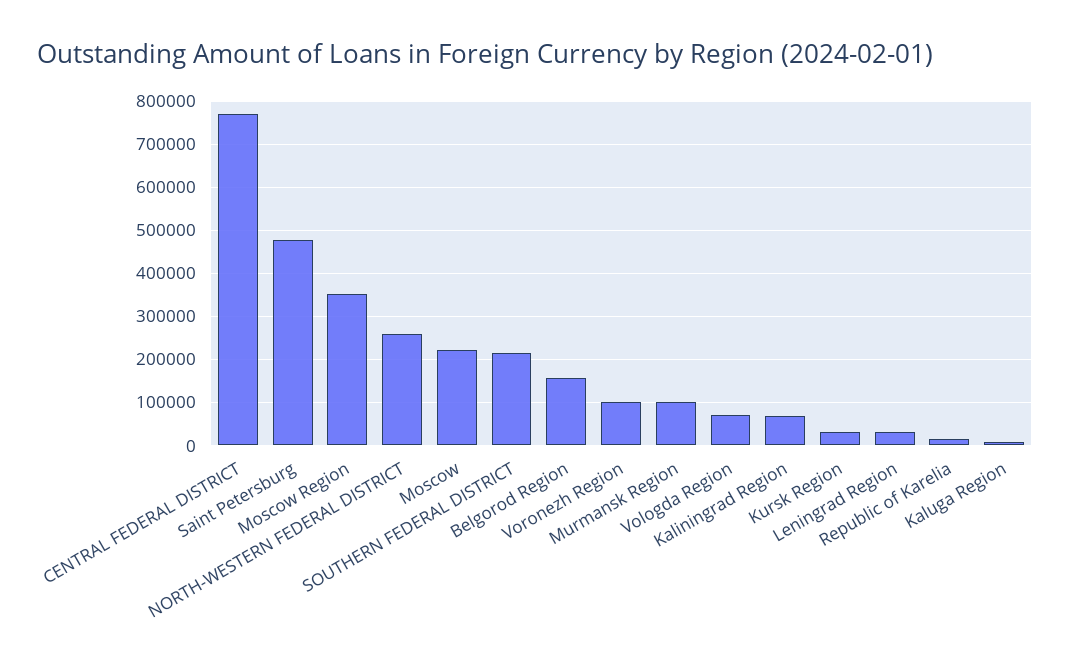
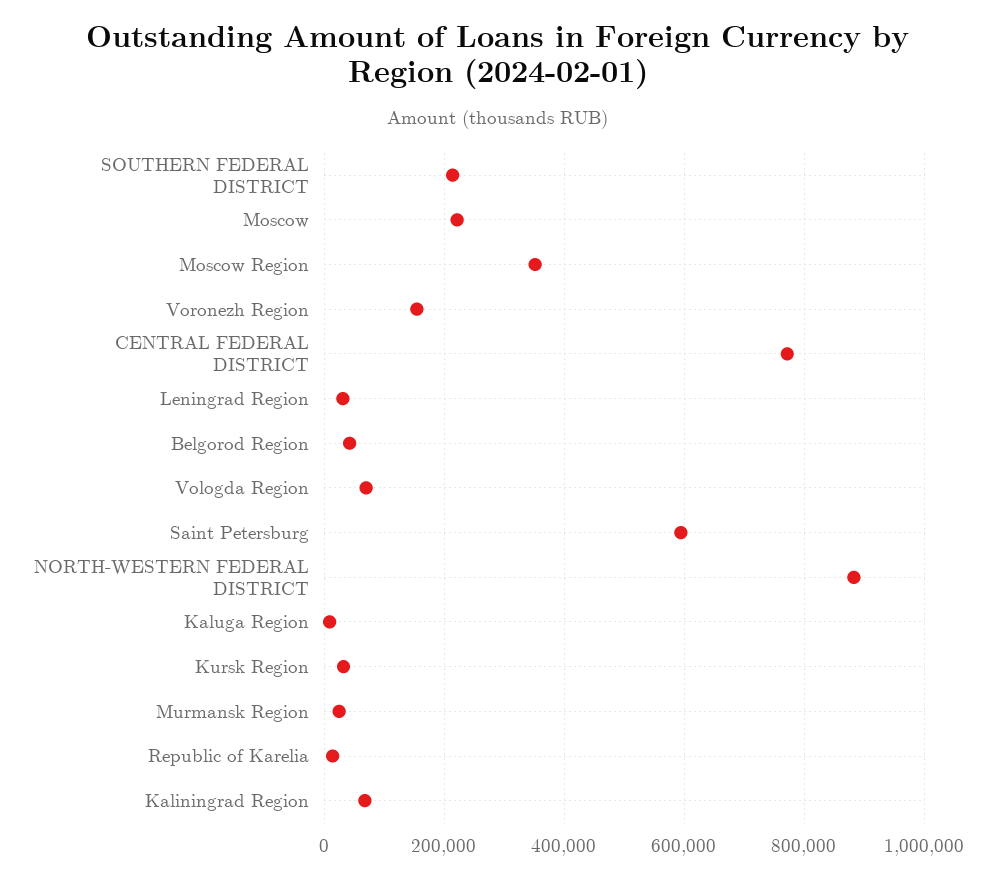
  {
    "CENTRAL FEDERAL DISTRICT": 780000,
-   "Saint Petersburg": 480000,
+   "Saint Petersburg": 600000,
    "Moscow Region": 360000,
-   "NORTH-WESTERN FEDERAL DISTRICT": 260000,
+   "NORTH-WESTERN FEDERAL DISTRICT": 880000,
    "Moscow": 220000,
    "SOUTHERN FEDERAL DISTRICT": 220000,
-   "Belgorod Region": 160000,
+   "Belgorod Region": 40000,
-   "Voronezh Region": 100000,
+   "Voronezh Region": 160000,
-   "Murmansk Region": 100000,
+   "Murmansk Region": 20000,
    "Vologda Region": 80000,
    "Kaliningrad Region": 60000,
    "Kursk Region": 40000,
    "Leningrad Region": 40000,
    "Republic of Karelia": 20000,
    "Kaluga Region": 0
  }

